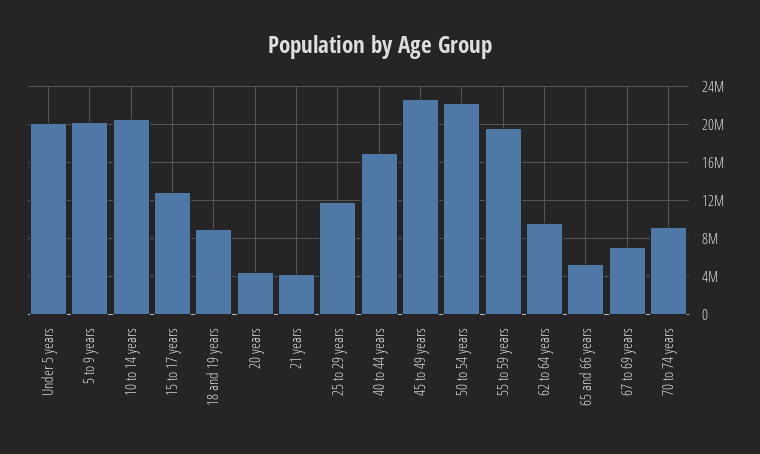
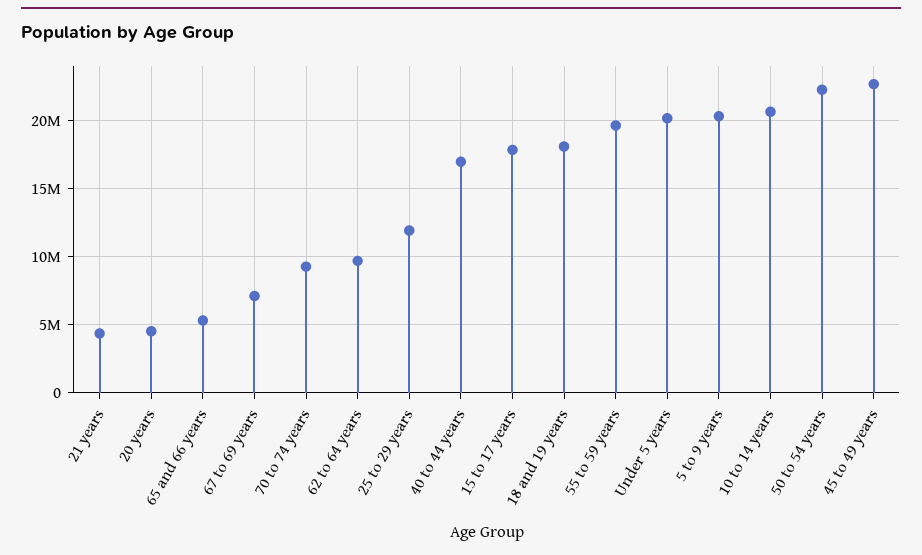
  {
    "Under 5 years": 20000000,
    "5 to 9 years": 20500000,
    "10 to 14 years": 20500000,
-   "15 to 17 years": 13000000,
+   "15 to 17 years": 18000000,
-   "18 and 19 years": 9000000,
+   "18 and 19 years": 18000000,
    "20 years": 4500000,
    "21 years": 4500000,
    "25 to 29 years": 12000000,
    "40 to 44 years": 17000000,
    "45 to 49 years": 22500000,
    "50 to 54 years": 22500000,
    "55 to 59 years": 19500000,
    "62 to 64 years": 9500000,
    "65 and 66 years": 5500000,
    "67 to 69 years": 7000000,
    "70 to 74 years": 9500000
  }

